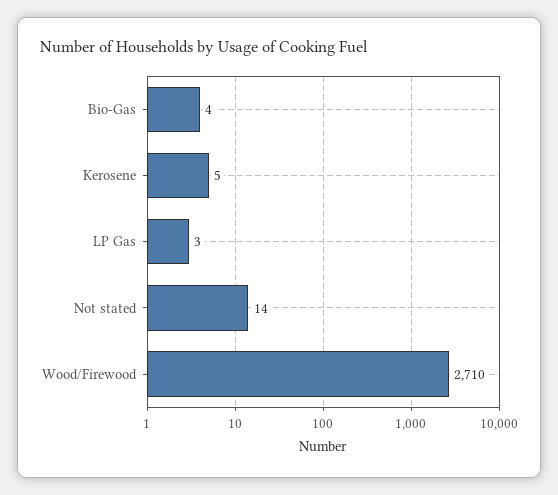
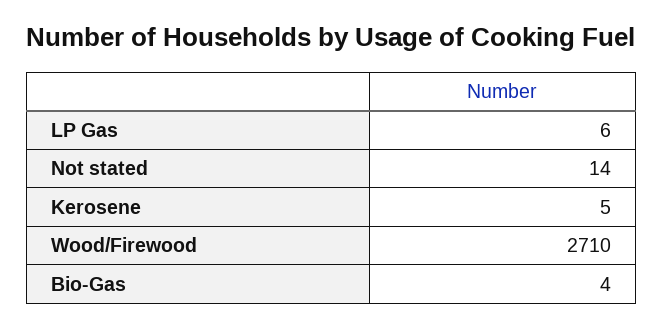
  {
    "Bio-Gas": 4,
    "Kerosene": 5,
-   "LP Gas": 3,
+   "LP Gas": 6,
    "Not stated": 14,
    "Wood/Firewood": 2710
  }

